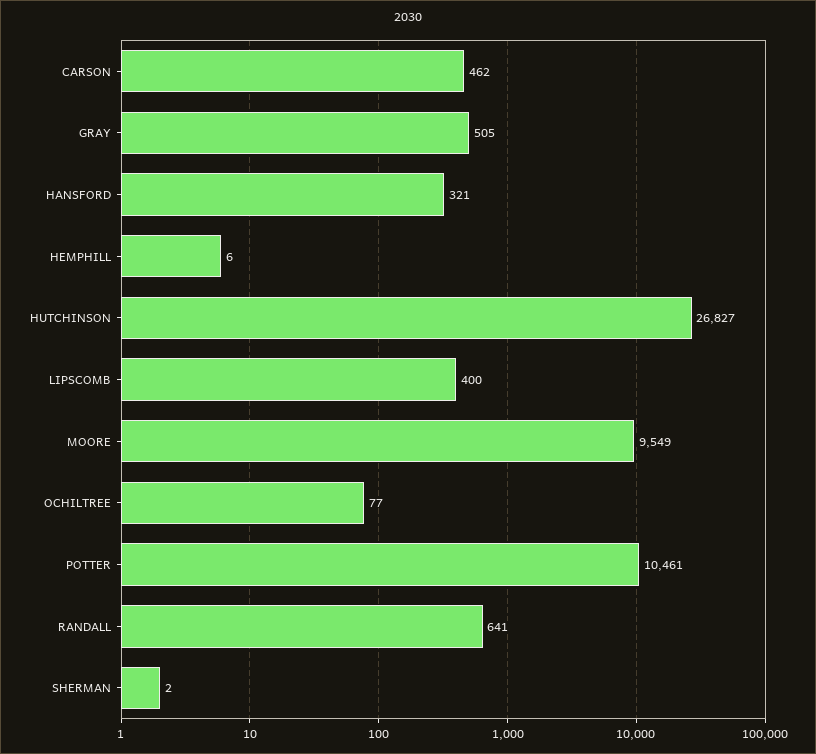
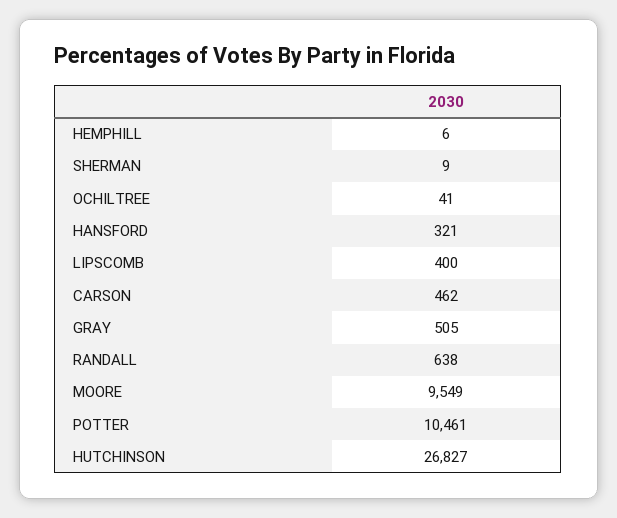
  {
    "CARSON": 462,
    "GRAY": 505,
    "HANSFORD": 321,
    "HEMPHILL": 6,
    "HUTCHINSON": 26827,
    "LIPSCOMB": 400,
    "MOORE": 9549,
-   "OCHILTREE": 77,
+   "OCHILTREE": 41,
    "POTTER": 10461,
-   "RANDALL": 641,
+   "RANDALL": 638,
-   "SHERMAN": 2
+   "SHERMAN": 9
  }

